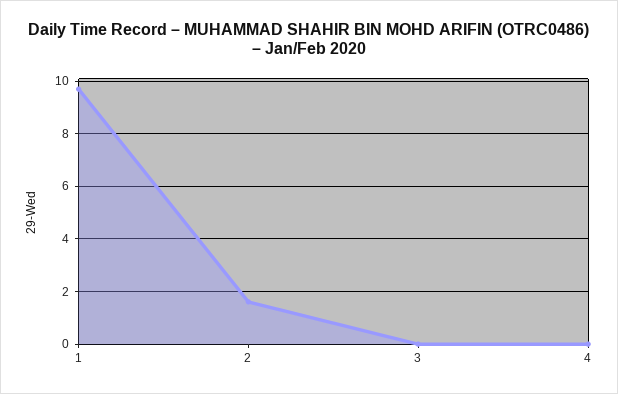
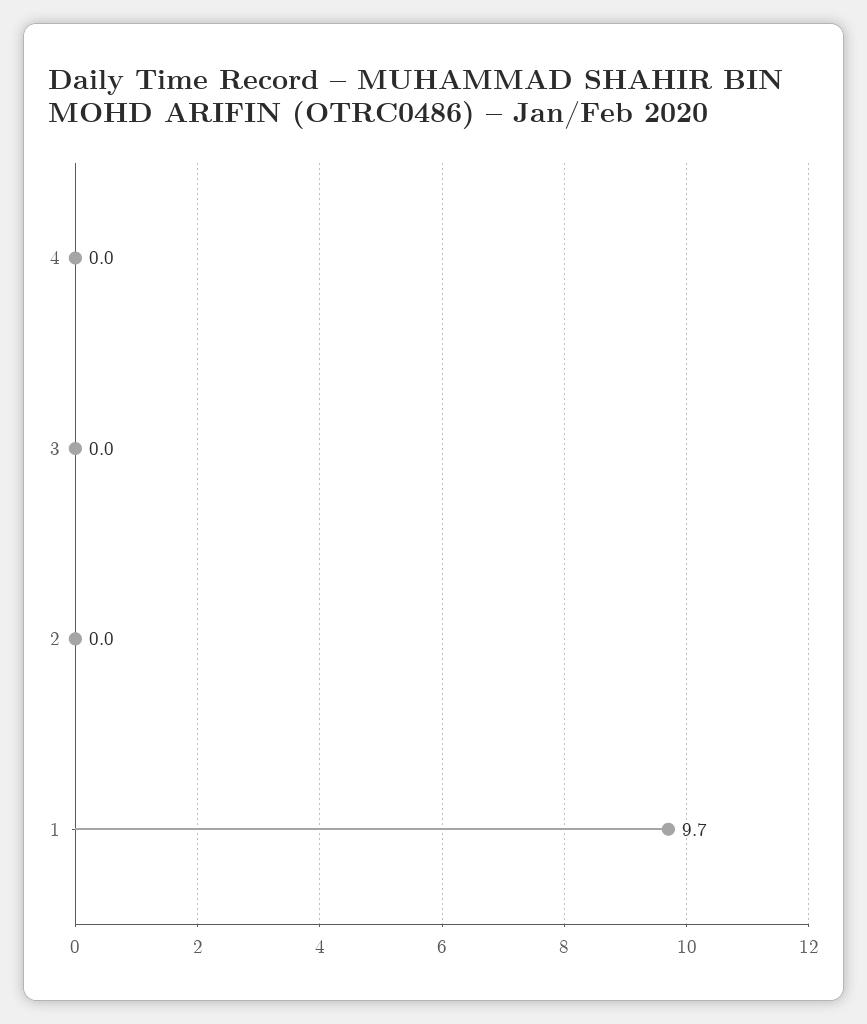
  {
    "1": 9.7,
-   "2": 1.5,
+   "2": 0,
    "3": 0,
    "4": 0
  }

